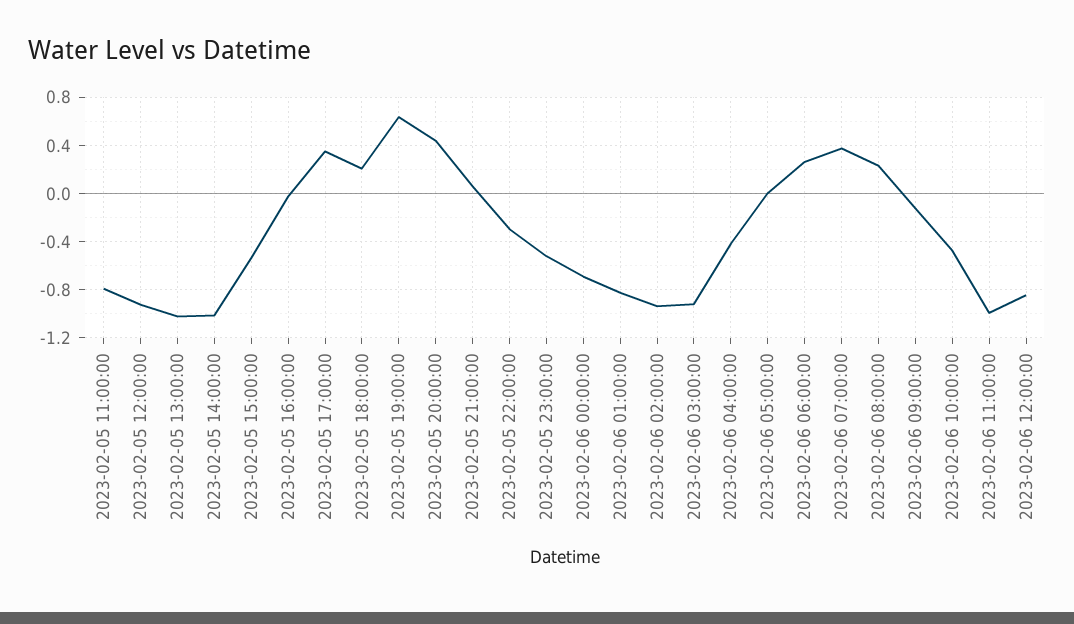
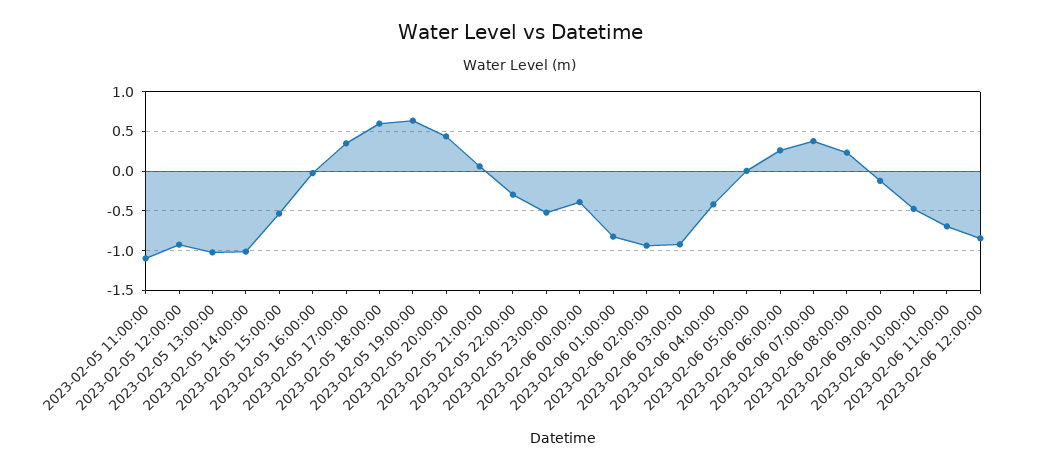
  {
-   "2023-02-05 11:00:00": -0.8,
+   "2023-02-05 11:00:00": -1.1,
    "2023-02-05 12:00:00": -0.9,
    "2023-02-05 13:00:00": -1,
    "2023-02-05 14:00:00": -1,
    "2023-02-05 15:00:00": -0.55,
    "2023-02-05 16:00:00": -0.05,
    "2023-02-05 17:00:00": 0.35,
-   "2023-02-05 18:00:00": 0.2,
+   "2023-02-05 18:00:00": 0.6,
    "2023-02-05 19:00:00": 0.65,
    "2023-02-05 20:00:00": 0.45,
    "2023-02-05 21:00:00": 0.05,
    "2023-02-05 22:00:00": -0.3,
    "2023-02-05 23:00:00": -0.5,
-   "2023-02-06 00:00:00": -0.7,
+   "2023-02-06 00:00:00": -0.4,
    "2023-02-06 01:00:00": -0.8,
    "2023-02-06 02:00:00": -0.95,
    "2023-02-06 03:00:00": -0.9,
    "2023-02-06 04:00:00": -0.4,
    "2023-02-06 05:00:00": 0,
    "2023-02-06 06:00:00": 0.25,
    "2023-02-06 07:00:00": 0.4,
    "2023-02-06 08:00:00": 0.25,
    "2023-02-06 09:00:00": -0.1,
    "2023-02-06 10:00:00": -0.45,
-   "2023-02-06 11:00:00": -1,
+   "2023-02-06 11:00:00": -0.7,
    "2023-02-06 12:00:00": -0.85
  }

